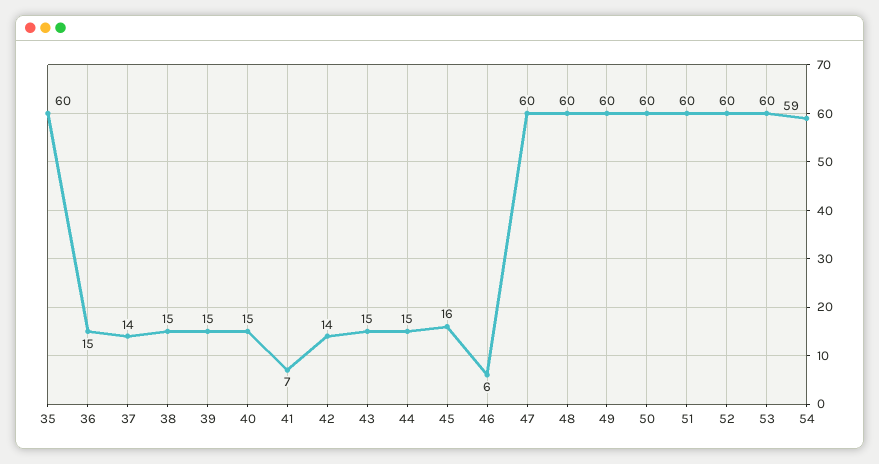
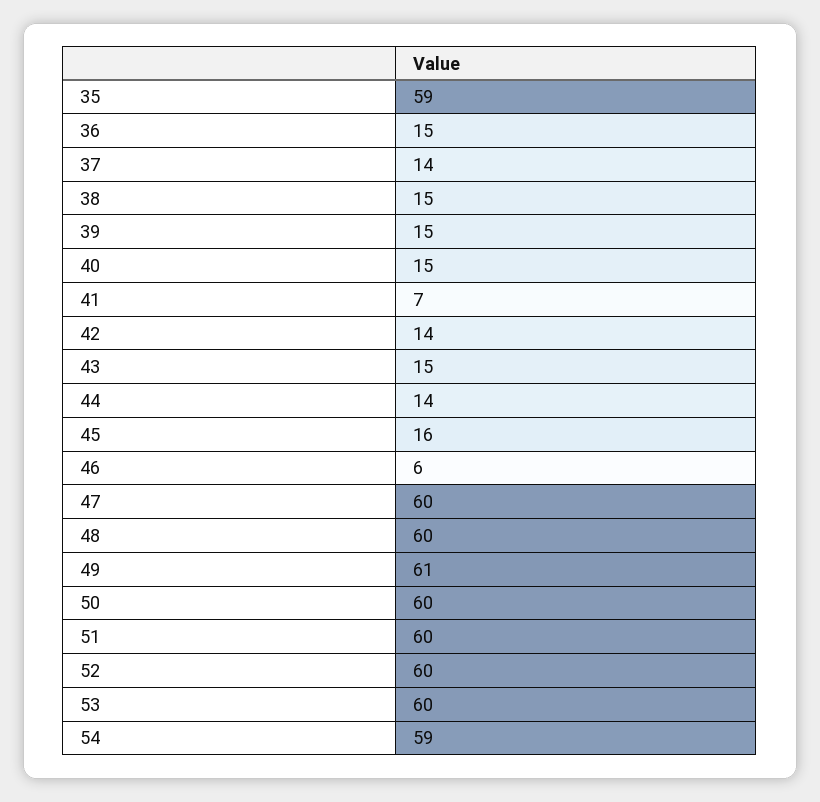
  {
-   "35": 60,
+   "35": 59,
    "36": 15,
    "37": 14,
    "38": 15,
    "39": 15,
    "40": 15,
    "41": 7,
    "42": 14,
    "43": 15,
-   "44": 15,
+   "44": 14,
    "45": 16,
    "46": 6,
    "47": 60,
    "48": 60,
-   "49": 60,
+   "49": 61,
    "50": 60,
    "51": 60,
    "52": 60,
    "53": 60,
    "54": 59
  }

